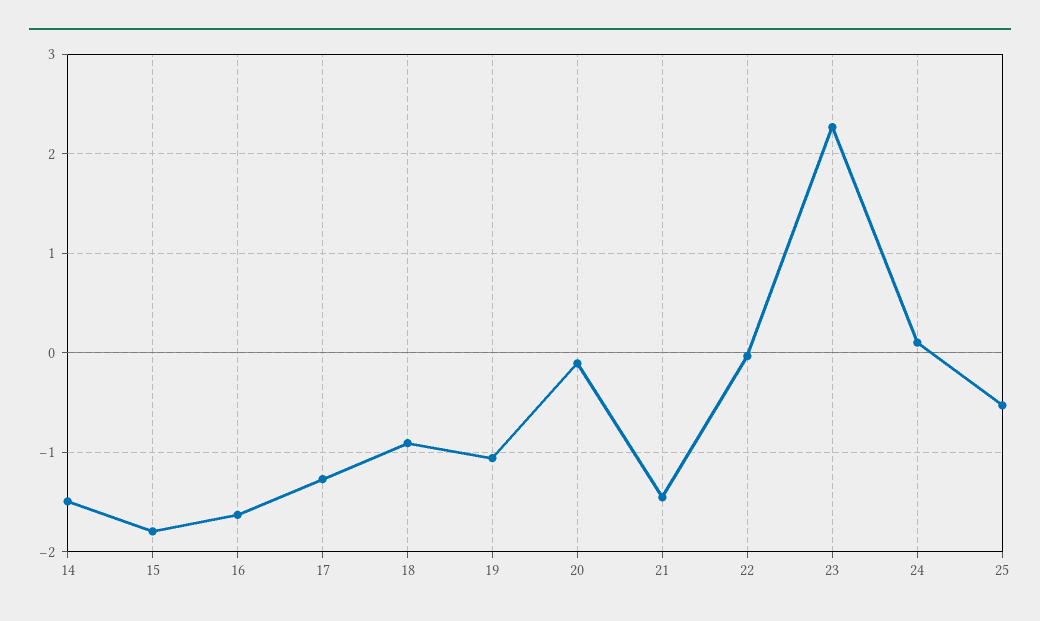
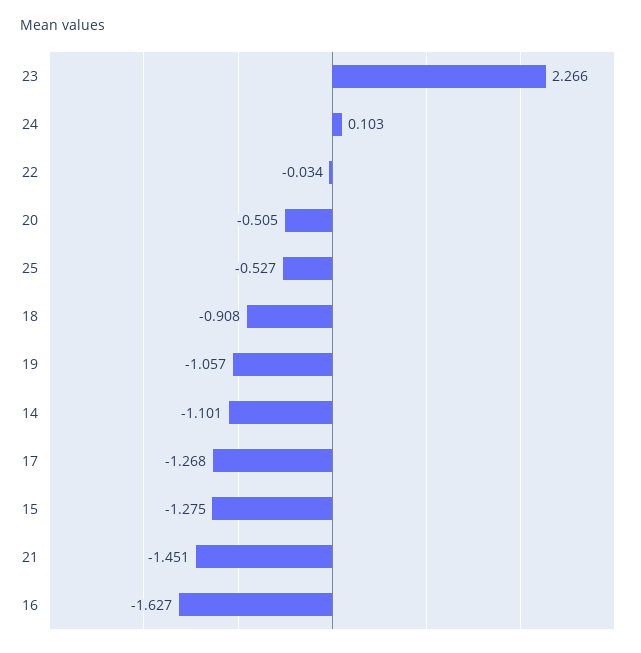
  {
-   "14": -1.5,
+   "14": -1.101,
-   "15": -1.8,
+   "15": -1.275,
    "16": -1.627,
    "17": -1.268,
    "18": -0.908,
    "19": -1.057,
-   "20": -0.1,
+   "20": -0.505,
    "21": -1.451,
    "22": -0.034,
    "23": 2.266,
    "24": 0.103,
    "25": -0.527
  }

